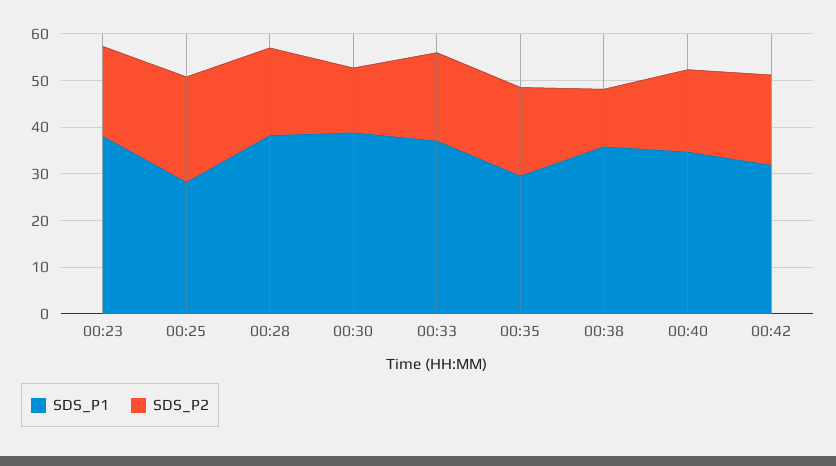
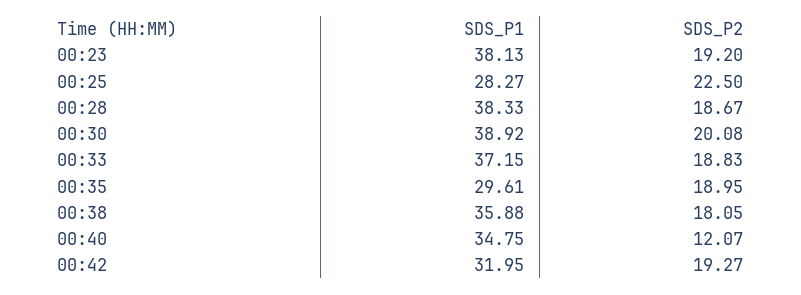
  {
    "SDS_P1": {
      "00:23": 38.13,
      "00:25": 28.27,
      "00:28": 38.33,
      "00:30": 38.92,
      "00:33": 37.15,
      "00:35": 29.61,
      "00:38": 35.88,
      "00:40": 34.75,
      "00:42": 31.95
    },
    "SDS_P2": {
      "00:23": 19.2,
      "00:25": 22.5,
      "00:28": 18.67,
-     "00:30": 14,
+     "00:30": 20.08,
      "00:33": 18.83,
      "00:35": 18.95,
-     "00:38": 12,
+     "00:38": 18.05,
-     "00:40": 18,
+     "00:40": 12.07,
      "00:42": 19.27
    }
  }

